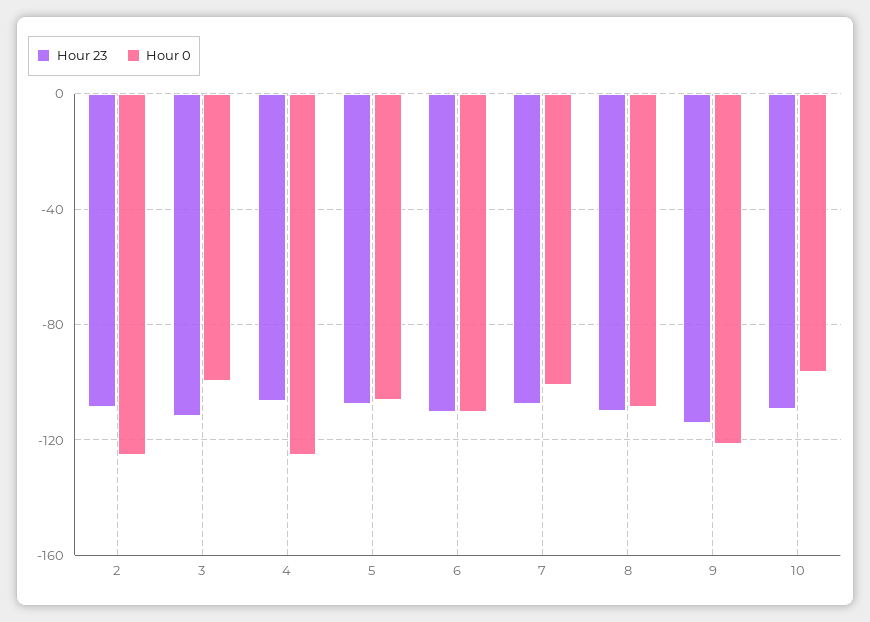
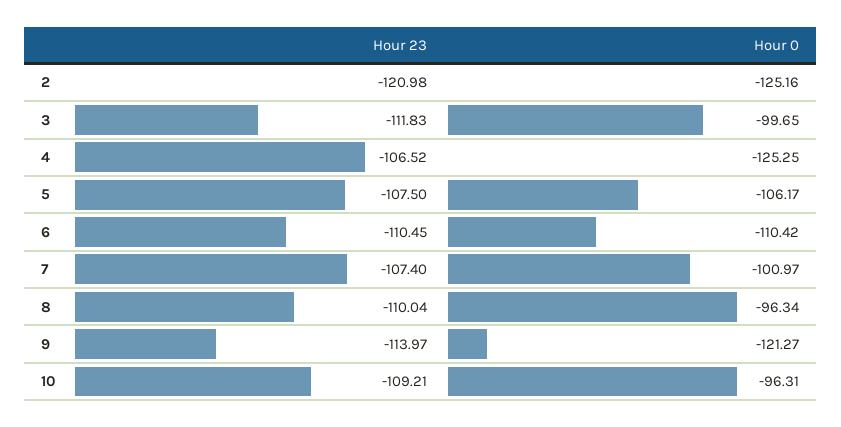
  {
    "Hour 23": {
-     "2": -110,
+     "2": -120.98,
      "3": -111.83,
      "4": -106.52,
      "5": -107.5,
      "6": -110.45,
      "7": -107.4,
      "8": -110.04,
      "9": -113.97,
      "10": -109.21
    },
    "Hour 0": {
      "2": -125.16,
      "3": -99.65,
      "4": -125.25,
      "5": -106.17,
      "6": -110.42,
      "7": -100.97,
-     "8": -110,
+     "8": -96.34,
      "9": -121.27,
      "10": -96.31
    }
  }

